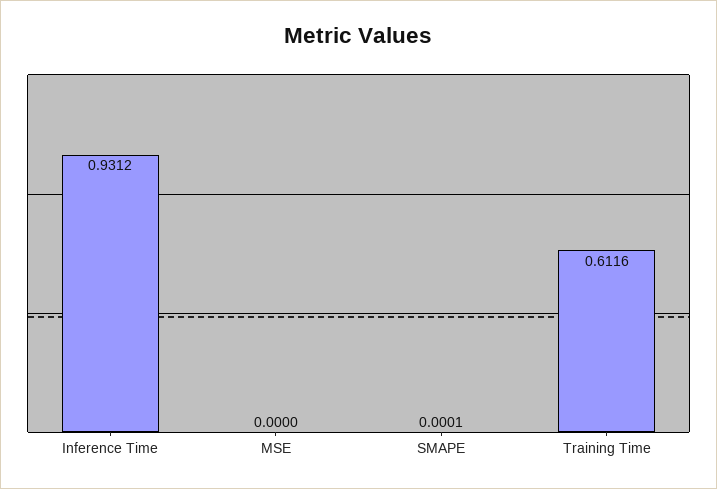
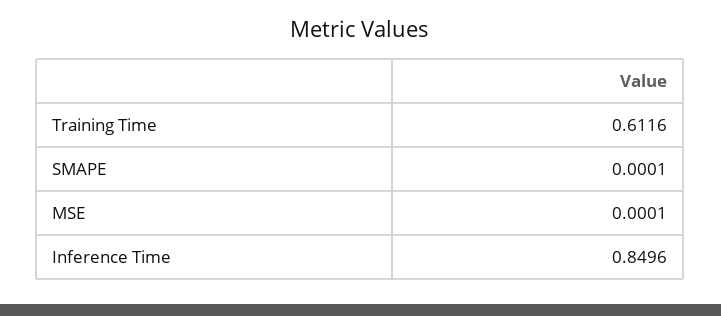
  {
-   "Inference Time": 0.9312,
+   "Inference Time": 0.8496,
-   "MSE": 0,
+   "MSE": 0.0001,
    "SMAPE": 0.0001,
    "Training Time": 0.6116
  }

